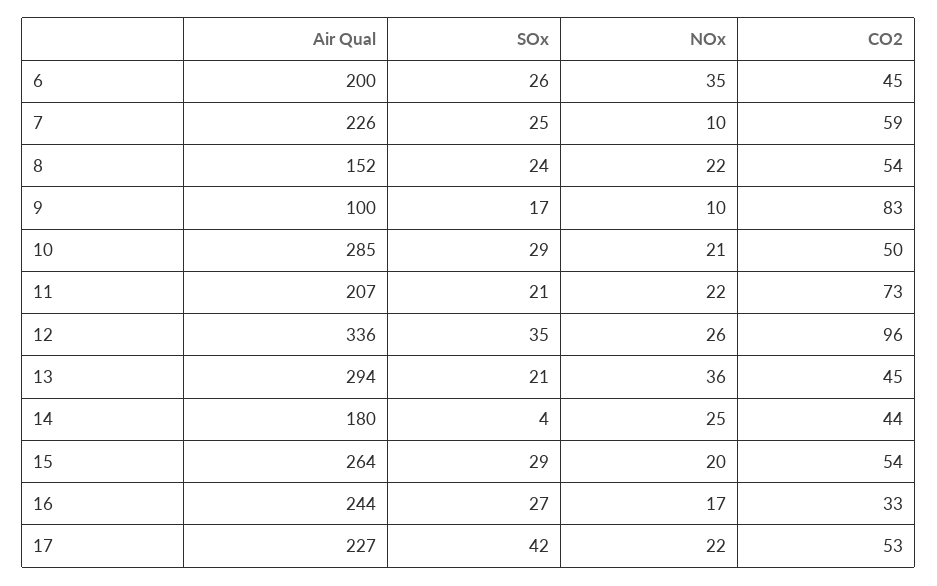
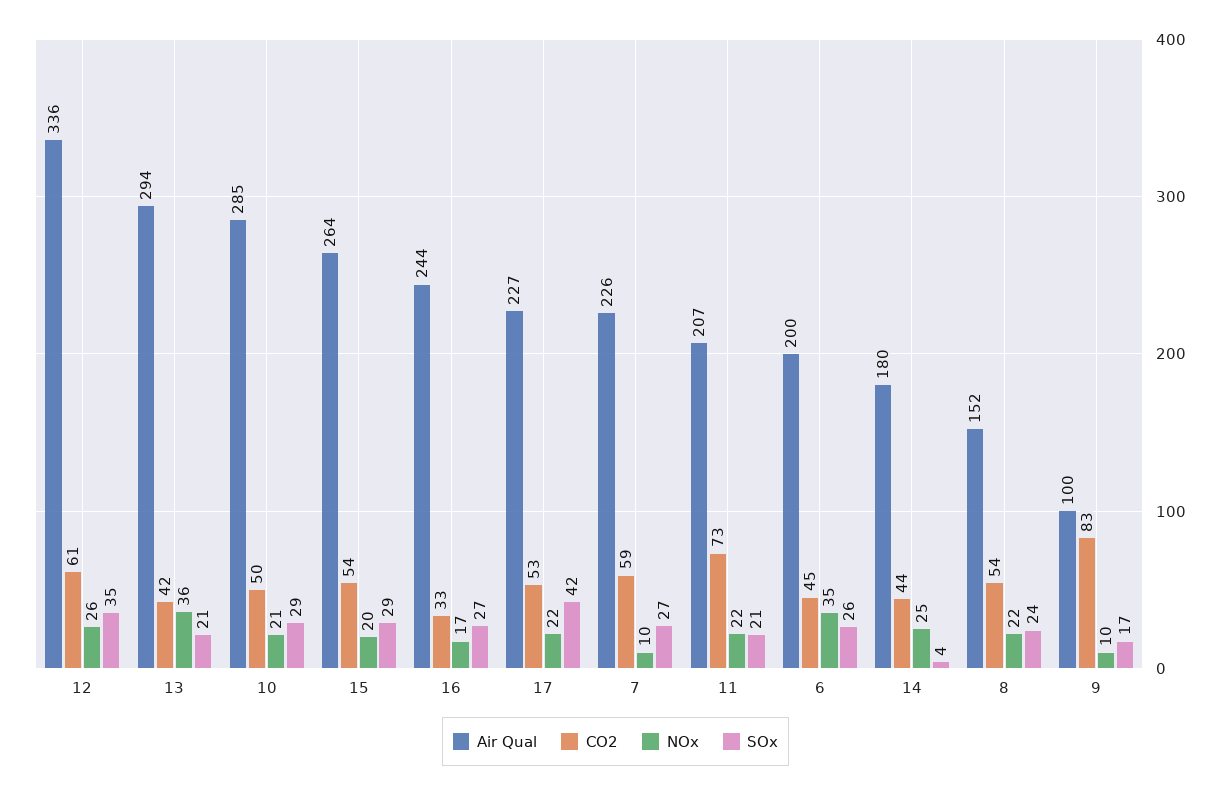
  {
    "Air Qual": {
      "6": 200,
      "7": 226,
      "8": 152,
      "9": 100,
      "10": 285,
      "11": 207,
      "12": 336,
      "13": 294,
      "14": 180,
      "15": 264,
      "16": 244,
      "17": 227
    },
    "SOx": {
      "6": 26,
-     "7": 25,
+     "7": 27,
      "8": 24,
      "9": 17,
      "10": 29,
      "11": 21,
      "12": 35,
      "13": 21,
      "14": 4,
      "15": 29,
      "16": 27,
      "17": 42
    },
    "NOx": {
      "6": 35,
      "7": 10,
      "8": 22,
      "9": 10,
      "10": 21,
      "11": 22,
      "12": 26,
      "13": 36,
      "14": 25,
      "15": 20,
      "16": 17,
      "17": 22
    },
    "CO2": {
      "6": 45,
      "7": 59,
      "8": 54,
      "9": 83,
      "10": 50,
      "11": 73,
-     "12": 96,
+     "12": 61,
-     "13": 45,
+     "13": 42,
      "14": 44,
      "15": 54,
      "16": 33,
      "17": 53
    }
  }

